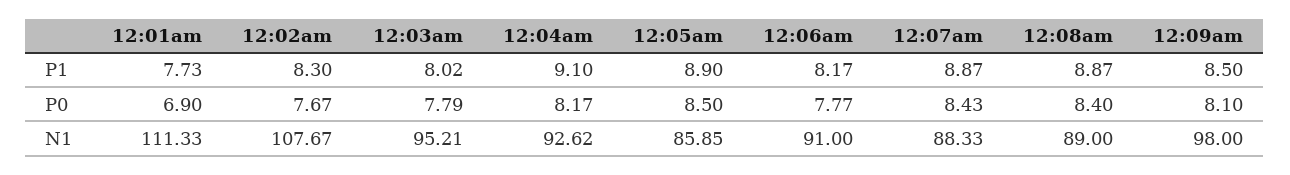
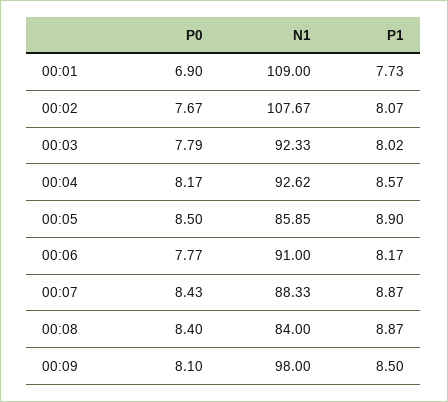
  {
    "12:01am": {
      "P1": 7.73,
      "P0": 6.9,
-     "N1": 111.33
+     "N1": 109
    },
    "12:02am": {
-     "P1": 8.3,
+     "P1": 8.07,
      "P0": 7.67,
      "N1": 107.67
    },
    "12:03am": {
      "P1": 8.02,
      "P0": 7.79,
-     "N1": 95.21
+     "N1": 92.33
    },
    "12:04am": {
-     "P1": 9.1,
+     "P1": 8.57,
      "P0": 8.17,
      "N1": 92.62
    },
    "12:05am": {
      "P1": 8.9,
      "P0": 8.5,
      "N1": 85.85
    },
    "12:06am": {
      "P1": 8.17,
      "P0": 7.77,
      "N1": 91
    },
    "12:07am": {
      "P1": 8.87,
      "P0": 8.43,
      "N1": 88.33
    },
    "12:08am": {
      "P1": 8.87,
      "P0": 8.4,
-     "N1": 89
+     "N1": 84
    },
    "12:09am": {
      "P1": 8.5,
      "P0": 8.1,
      "N1": 98
    }
  }

